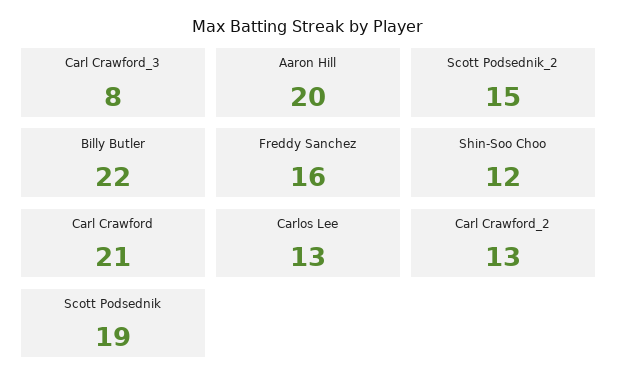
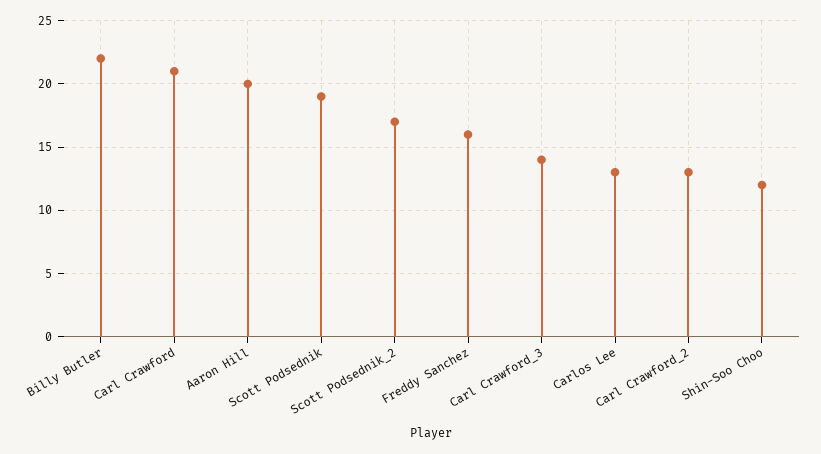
  {
-   "Carl Crawford_3": 8,
+   "Carl Crawford_3": 14,
    "Aaron Hill": 20,
-   "Scott Podsednik_2": 15,
+   "Scott Podsednik_2": 17,
    "Billy Butler": 22,
    "Freddy Sanchez": 16,
    "Shin-Soo Choo": 12,
    "Carl Crawford": 21,
    "Carlos Lee": 13,
    "Carl Crawford_2": 13,
    "Scott Podsednik": 19
  }

